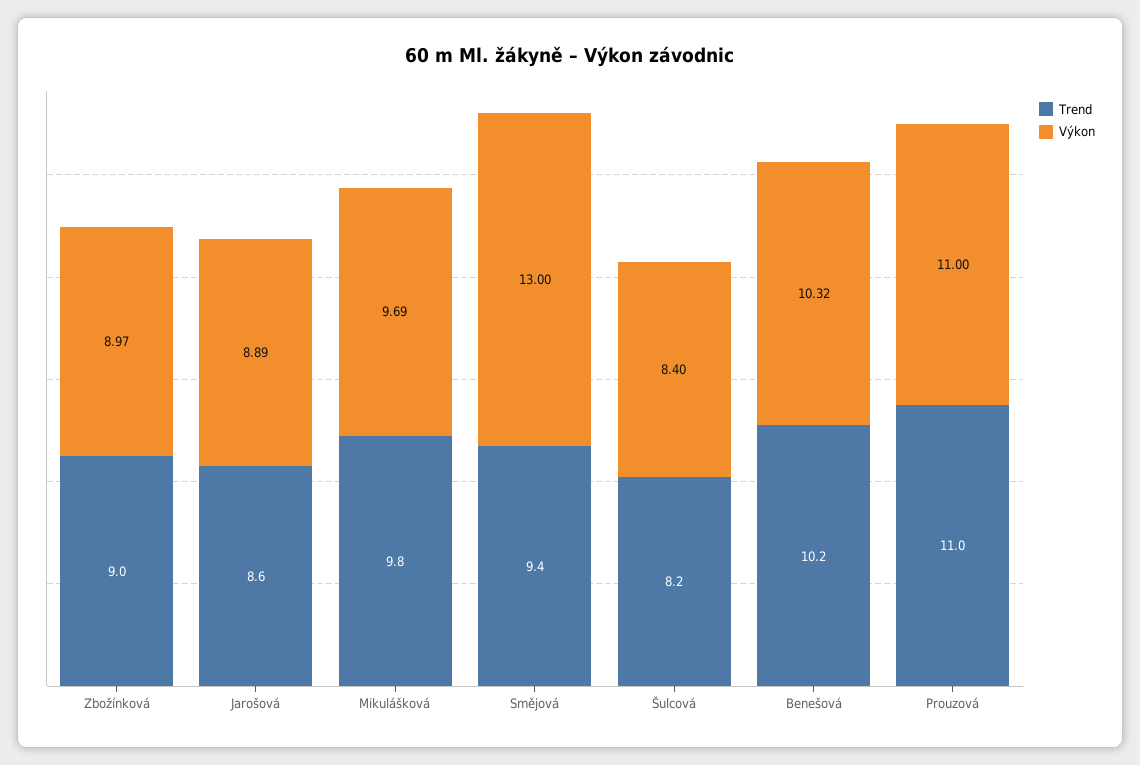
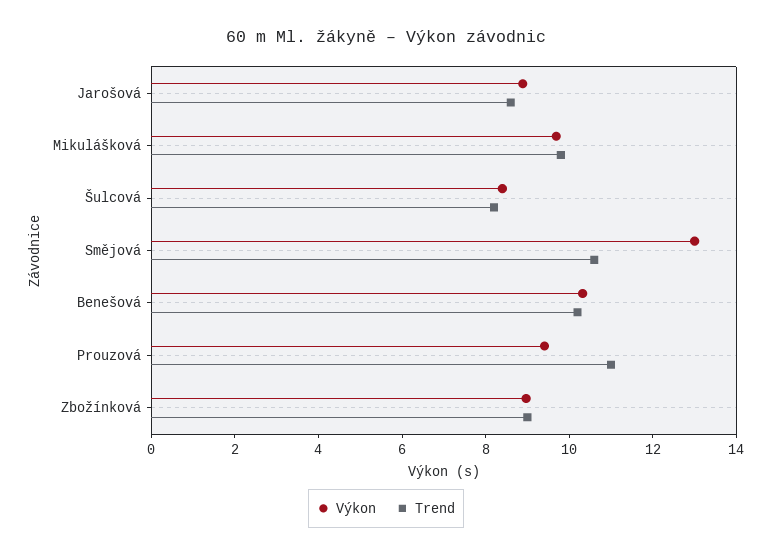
  {
    "Trend": {
      "Zbožínková": 9,
      "Jarošová": 8.6,
      "Mikulášková": 9.8,
-     "Smějová": 9.4,
+     "Smějová": 10.5,
      "Šulcová": 8.2,
      "Benešová": 10.2,
      "Prouzová": 11
    },
    "Výkon": {
      "Zbožínková": 8.97,
      "Jarošová": 8.89,
      "Mikulášková": 9.69,
      "Smějová": 13,
      "Šulcová": 8.4,
      "Benešová": 10.32,
-     "Prouzová": 11
+     "Prouzová": 9.5
    }
  }

